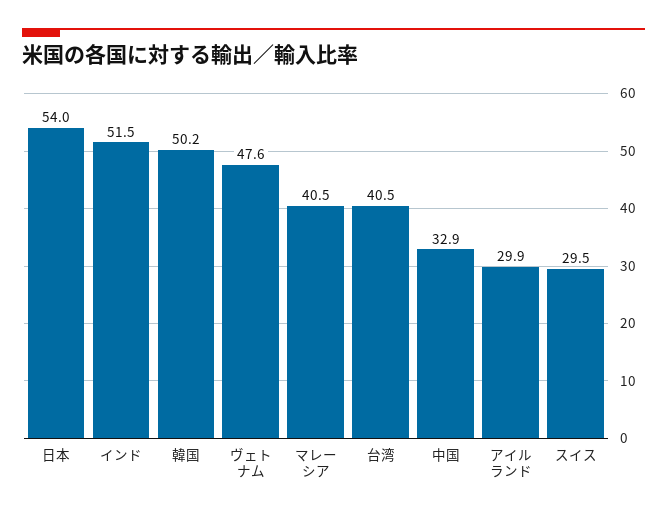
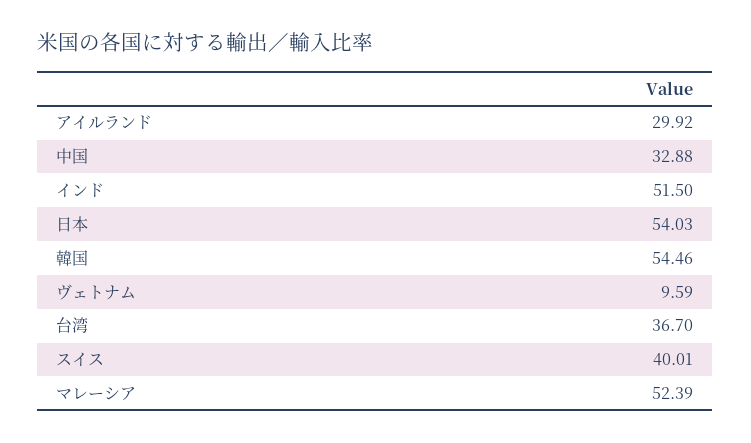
  {
    "日本": 54.03,
    "インド": 51.5,
-   "韓国": 50.2,
+   "韓国": 54.46,
-   "ヴェトナム": 47.6,
+   "ヴェトナム": 9.59,
-   "マレーシア": 40.5,
+   "マレーシア": 52.39,
-   "台湾": 40.5,
+   "台湾": 36.7,
    "中国": 32.88,
    "アイルランド": 29.92,
-   "スイス": 29.5
+   "スイス": 40.01
  }

